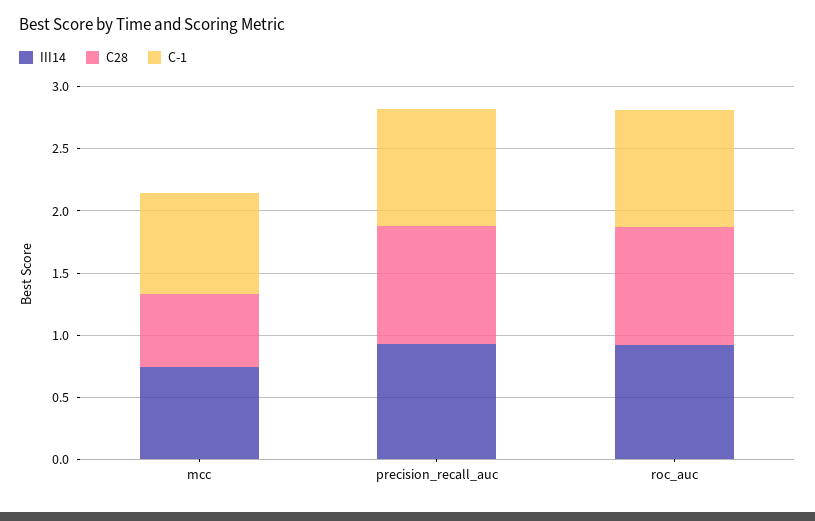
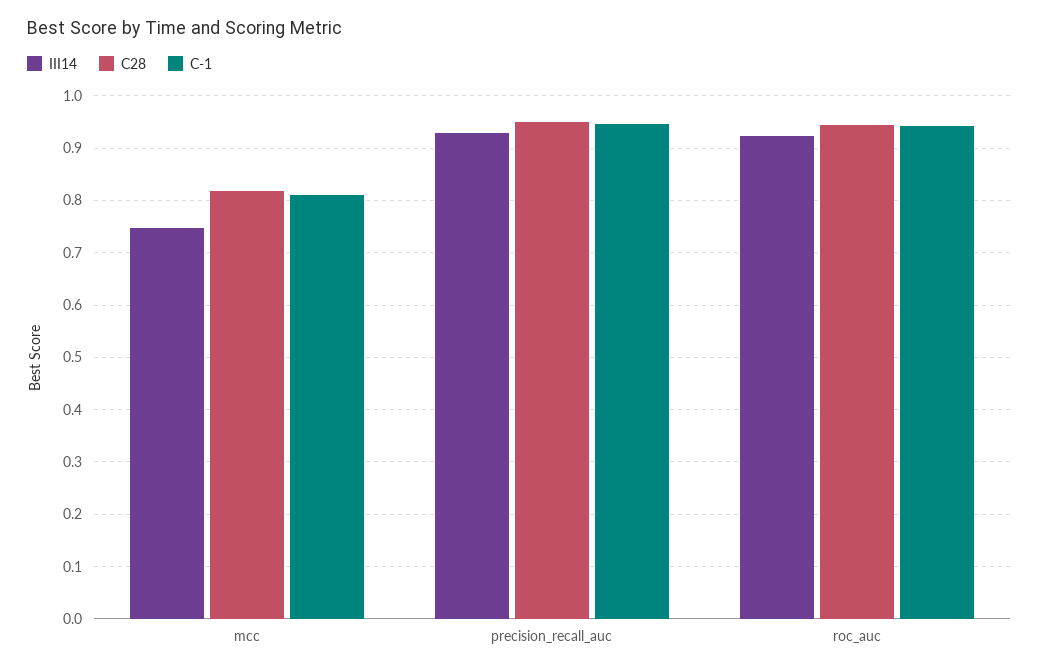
  {
    "III14": {
      "mcc": 0.74,
      "precision_recall_auc": 0.92,
      "roc_auc": 0.92
    },
    "C28": {
-     "mcc": 0.6,
+     "mcc": 0.82,
      "precision_recall_auc": 0.96,
      "roc_auc": 0.94
    },
    "C-1": {
      "mcc": 0.82,
      "precision_recall_auc": 0.94,
      "roc_auc": 0.94
    }
  }

